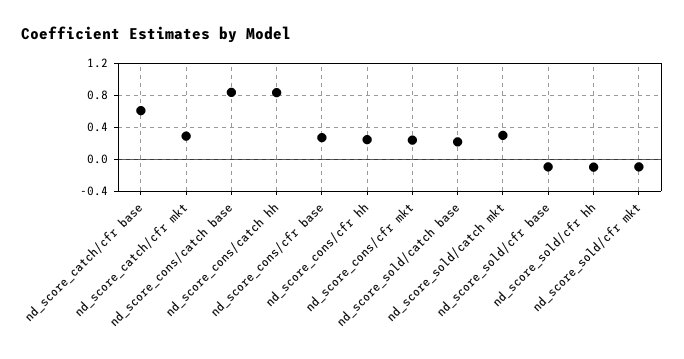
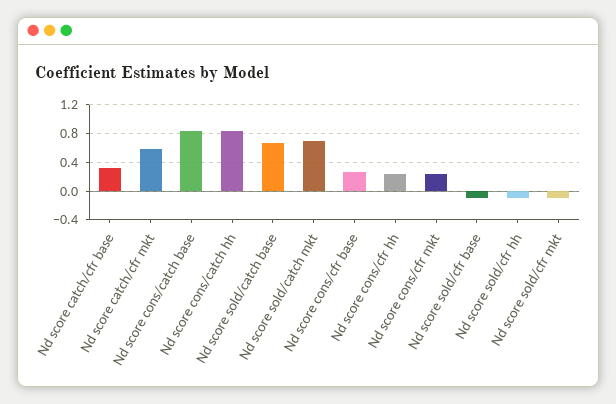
  {
-   "nd_score_catch/cfr base": 0.6,
+   "nd_score_catch/cfr base": 0.3,
-   "nd_score_catch/cfr mkt": 0.3,
+   "nd_score_catch/cfr mkt": 0.6,
    "nd_score_cons/catch base": 0.8,
    "nd_score_cons/catch hh": 0.8,
    "nd_score_cons/cfr base": 0.3,
    "nd_score_cons/cfr hh": 0.2,
    "nd_score_cons/cfr mkt": 0.2,
-   "nd_score_sold/catch base": 0.2,
+   "nd_score_sold/catch base": 0.7,
-   "nd_score_sold/catch mkt": 0.3,
+   "nd_score_sold/catch mkt": 0.7,
    "nd_score_sold/cfr base": -0.1,
    "nd_score_sold/cfr hh": -0.1,
    "nd_score_sold/cfr mkt": -0.1
  }

